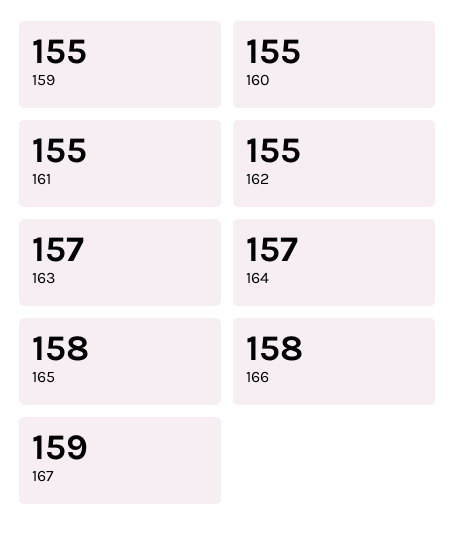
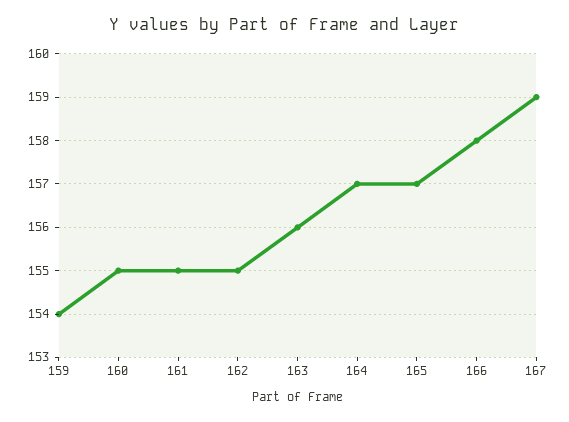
  {
-   "159": 155,
+   "159": 154,
    "160": 155,
    "161": 155,
    "162": 155,
-   "163": 157,
+   "163": 156,
    "164": 157,
-   "165": 158,
+   "165": 157,
    "166": 158,
    "167": 159
  }

